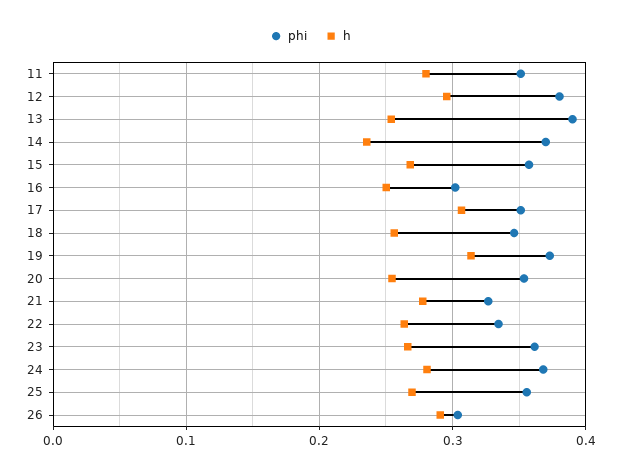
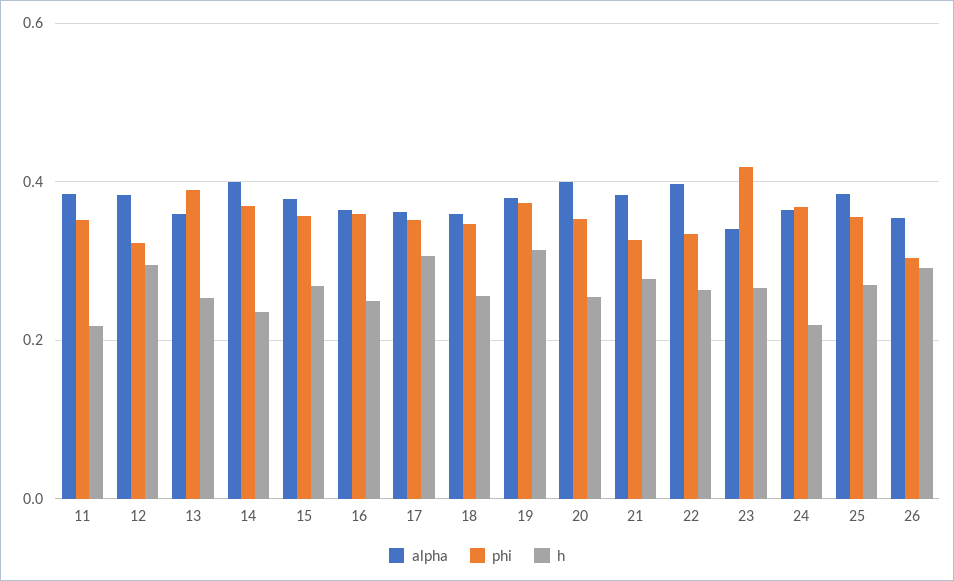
  {
    "phi": {
      "11": 0.35,
-     "12": 0.38,
+     "12": 0.32,
      "13": 0.39,
      "14": 0.37,
      "15": 0.36,
-     "16": 0.3,
+     "16": 0.36,
      "17": 0.35,
      "18": 0.35,
      "19": 0.37,
      "20": 0.35,
      "21": 0.33,
      "22": 0.33,
-     "23": 0.36,
+     "23": 0.42,
      "24": 0.37,
      "25": 0.36,
      "26": 0.3
    },
    "h": {
-     "11": 0.28,
+     "11": 0.22,
      "12": 0.3,
      "13": 0.25,
      "14": 0.24,
      "15": 0.27,
      "16": 0.25,
      "17": 0.31,
      "18": 0.26,
      "19": 0.31,
      "20": 0.25,
      "21": 0.28,
      "22": 0.26,
      "23": 0.27,
-     "24": 0.28,
+     "24": 0.22,
      "25": 0.27,
      "26": 0.29
-   }
+   },
+   "alpha": {
+     "11": 0.38,
+     "12": 0.38,
+     "13": 0.36,
+     "14": 0.4,
+     "15": 0.38,
+     "16": 0.36,
+     "17": 0.36,
+     "18": 0.36,
+     "19": 0.38,
+     "20": 0.4,
+     "21": 0.38,
+     "22": 0.4,
+     "23": 0.34,
+     "24": 0.36,
+     "25": 0.38,
+     "26": 0.36
+   }
  }

